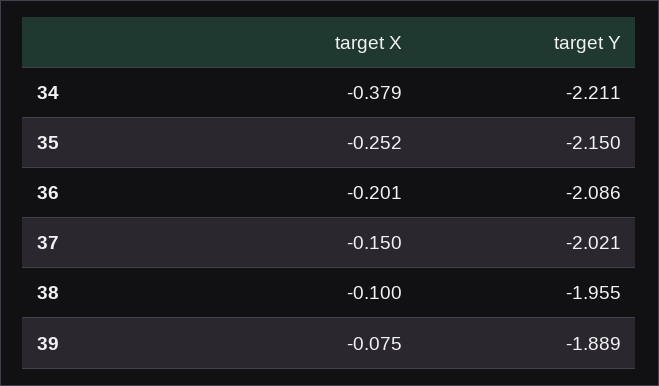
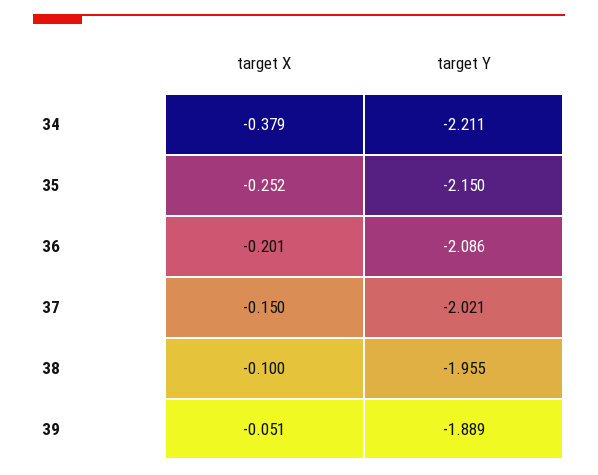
  {
    "target X": {
      "34": -0.379,
      "35": -0.252,
      "36": -0.201,
      "37": -0.15,
      "38": -0.1,
-     "39": -0.075
+     "39": -0.051
    },
    "target Y": {
      "34": -2.211,
      "35": -2.15,
      "36": -2.086,
      "37": -2.021,
      "38": -1.955,
      "39": -1.889
    }
  }

